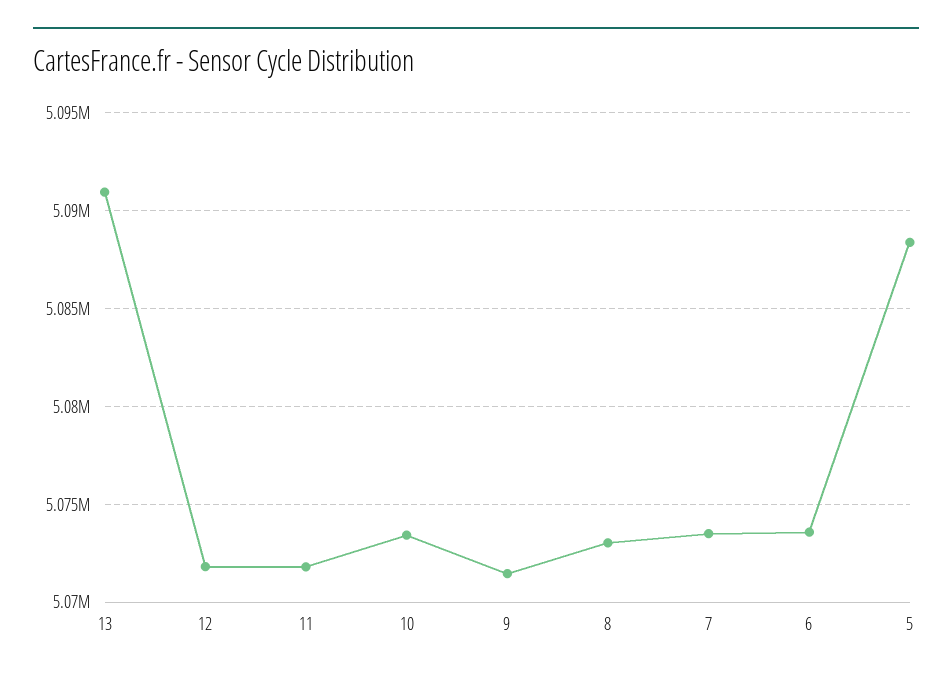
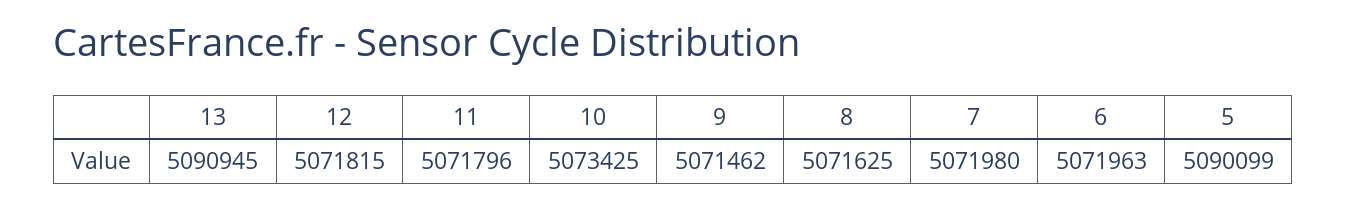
  {
    "13": 5090945,
    "12": 5071815,
    "11": 5071796,
    "10": 5073425,
    "9": 5071462,
-   "8": 5073000,
+   "8": 5071625,
-   "7": 5073500,
+   "7": 5071980,
-   "6": 5073500,
+   "6": 5071963,
-   "5": 5088500
+   "5": 5090099
  }

